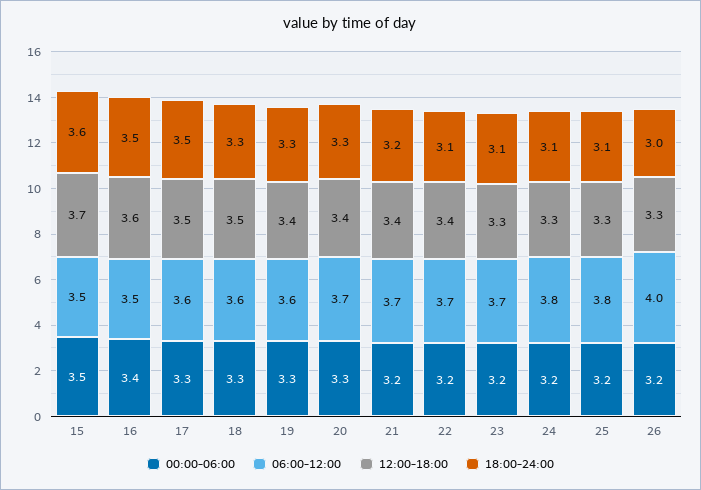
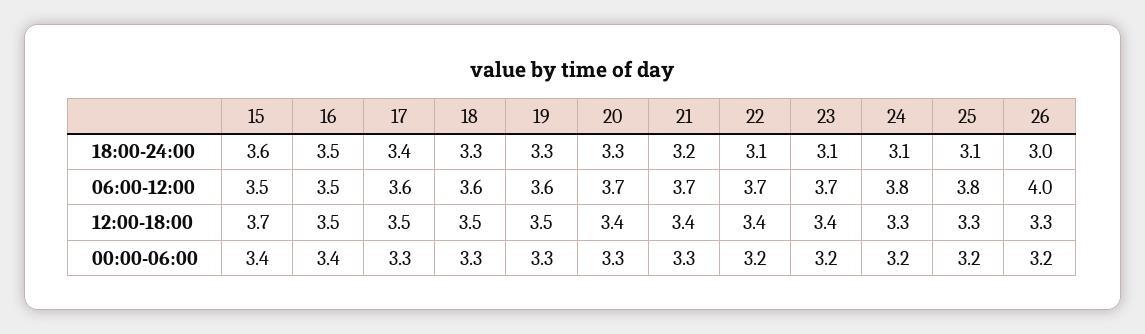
  {
    "00:00-06:00": {
-     "15": 3.5,
+     "15": 3.4,
      "16": 3.4,
      "17": 3.3,
      "18": 3.3,
      "19": 3.3,
      "20": 3.3,
-     "21": 3.2,
+     "21": 3.3,
      "22": 3.2,
      "23": 3.2,
      "24": 3.2,
      "25": 3.2,
      "26": 3.2
    },
    "06:00-12:00": {
      "15": 3.5,
      "16": 3.5,
      "17": 3.6,
      "18": 3.6,
      "19": 3.6,
      "20": 3.7,
      "21": 3.7,
      "22": 3.7,
      "23": 3.7,
      "24": 3.8,
      "25": 3.8,
      "26": 4
    },
    "12:00-18:00": {
      "15": 3.7,
-     "16": 3.6,
+     "16": 3.5,
      "17": 3.5,
      "18": 3.5,
-     "19": 3.4,
+     "19": 3.5,
      "20": 3.4,
      "21": 3.4,
      "22": 3.4,
-     "23": 3.3,
+     "23": 3.4,
      "24": 3.3,
      "25": 3.3,
      "26": 3.3
    },
    "18:00-24:00": {
      "15": 3.6,
      "16": 3.5,
-     "17": 3.5,
+     "17": 3.4,
      "18": 3.3,
      "19": 3.3,
      "20": 3.3,
      "21": 3.2,
      "22": 3.1,
      "23": 3.1,
      "24": 3.1,
      "25": 3.1,
      "26": 3
    }
  }

